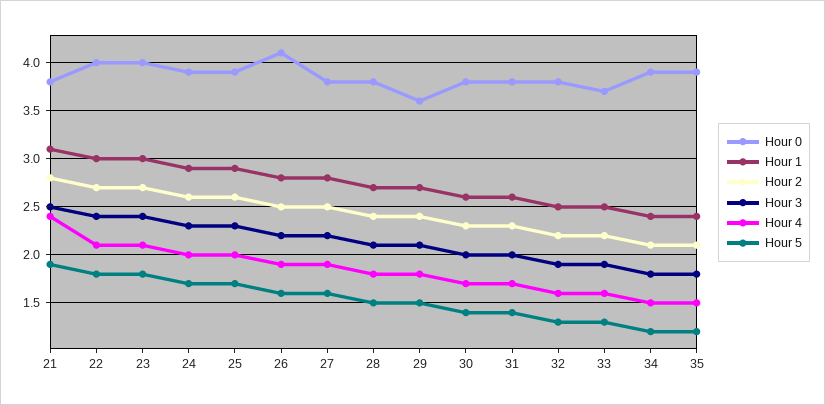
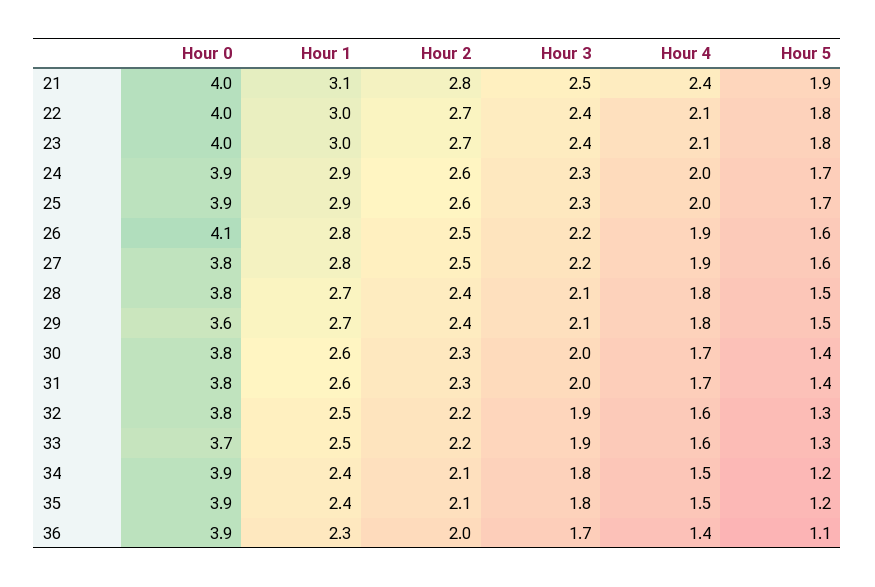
  {
    "Hour 0": {
-     "21": 3.8,
+     "21": 4,
      "22": 4,
      "23": 4,
      "24": 3.9,
      "25": 3.9,
      "26": 4.1,
      "27": 3.8,
      "28": 3.8,
      "29": 3.6,
      "30": 3.8,
      "31": 3.8,
      "32": 3.8,
      "33": 3.7,
      "34": 3.9,
-     "35": 3.9
+     "35": 3.9,
+     "36": 3.9
    },
    "Hour 1": {
      "21": 3.1,
      "22": 3,
      "23": 3,
      "24": 2.9,
      "25": 2.9,
      "26": 2.8,
      "27": 2.8,
      "28": 2.7,
      "29": 2.7,
      "30": 2.6,
      "31": 2.6,
      "32": 2.5,
      "33": 2.5,
      "34": 2.4,
-     "35": 2.4
+     "35": 2.4,
+     "36": 2.3
    },
    "Hour 2": {
      "21": 2.8,
      "22": 2.7,
      "23": 2.7,
      "24": 2.6,
      "25": 2.6,
      "26": 2.5,
      "27": 2.5,
      "28": 2.4,
      "29": 2.4,
      "30": 2.3,
      "31": 2.3,
      "32": 2.2,
      "33": 2.2,
      "34": 2.1,
-     "35": 2.1
+     "35": 2.1,
+     "36": 2
    },
    "Hour 3": {
      "21": 2.5,
      "22": 2.4,
      "23": 2.4,
      "24": 2.3,
      "25": 2.3,
      "26": 2.2,
      "27": 2.2,
      "28": 2.1,
      "29": 2.1,
      "30": 2,
      "31": 2,
      "32": 1.9,
      "33": 1.9,
      "34": 1.8,
-     "35": 1.8
+     "35": 1.8,
+     "36": 1.7
    },
    "Hour 4": {
      "21": 2.4,
      "22": 2.1,
      "23": 2.1,
      "24": 2,
      "25": 2,
      "26": 1.9,
      "27": 1.9,
      "28": 1.8,
      "29": 1.8,
      "30": 1.7,
      "31": 1.7,
      "32": 1.6,
      "33": 1.6,
      "34": 1.5,
-     "35": 1.5
+     "35": 1.5,
+     "36": 1.4
    },
    "Hour 5": {
      "21": 1.9,
      "22": 1.8,
      "23": 1.8,
      "24": 1.7,
      "25": 1.7,
      "26": 1.6,
      "27": 1.6,
      "28": 1.5,
      "29": 1.5,
      "30": 1.4,
      "31": 1.4,
      "32": 1.3,
      "33": 1.3,
      "34": 1.2,
-     "35": 1.2
+     "35": 1.2,
+     "36": 1.1
    }
  }

